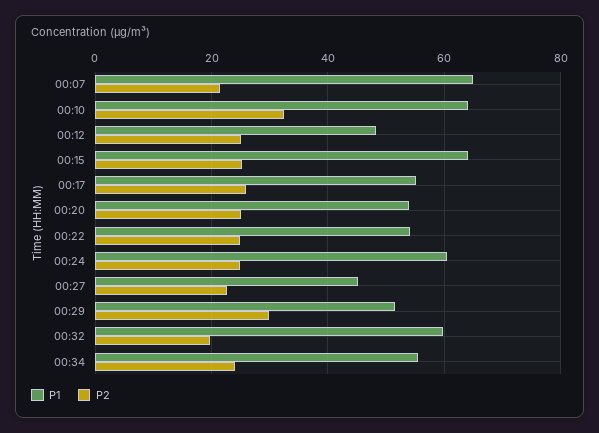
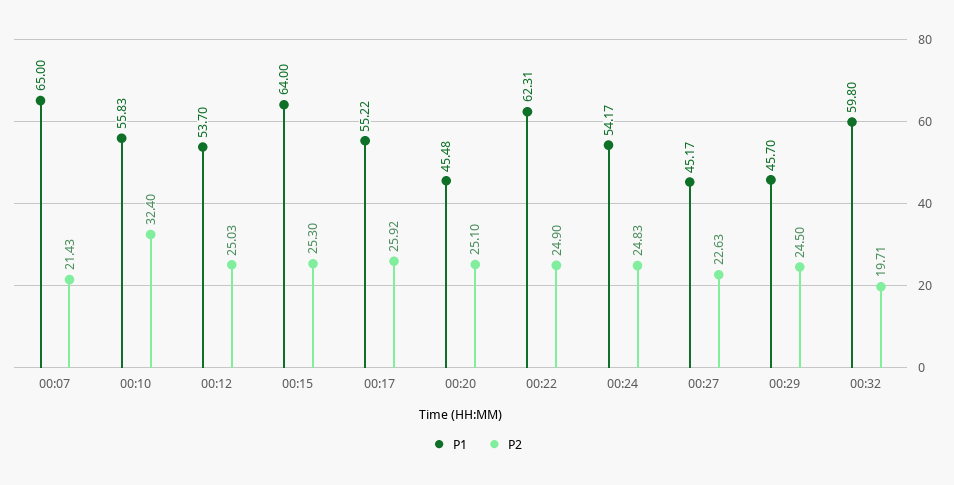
  {
    "P1": {
      "00:07": 65,
-     "00:10": 64,
+     "00:10": 55.83,
-     "00:12": 48,
+     "00:12": 53.7,
      "00:15": 64,
      "00:17": 55.22,
-     "00:20": 54,
+     "00:20": 45.48,
-     "00:22": 54,
+     "00:22": 62.31,
-     "00:24": 60,
+     "00:24": 54.17,
      "00:27": 45.17,
-     "00:29": 52,
+     "00:29": 45.7,
-     "00:32": 59.8,
+     "00:32": 59.8
-     "00:34": 56
    },
    "P2": {
      "00:07": 21.43,
      "00:10": 32.4,
      "00:12": 25.03,
      "00:15": 25.3,
      "00:17": 25.92,
      "00:20": 25.1,
      "00:22": 24.9,
      "00:24": 24.83,
      "00:27": 22.63,
-     "00:29": 30,
+     "00:29": 24.5,
-     "00:32": 19.71,
+     "00:32": 19.71
-     "00:34": 24
    }
  }

